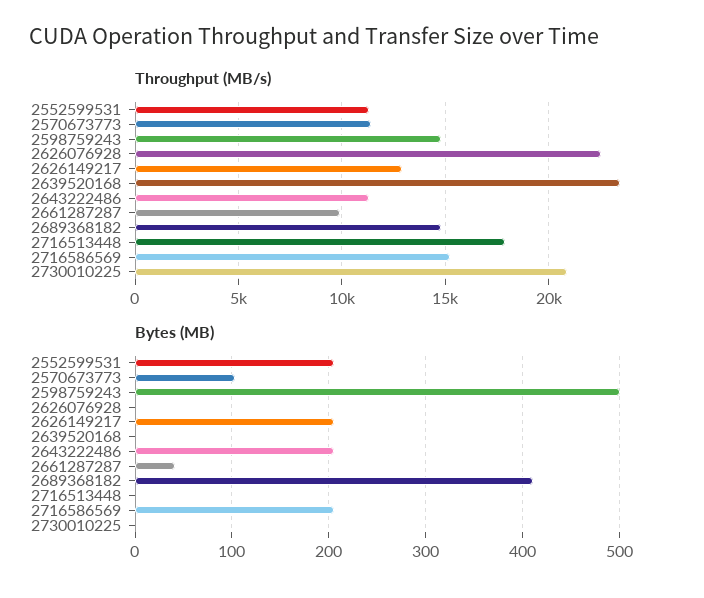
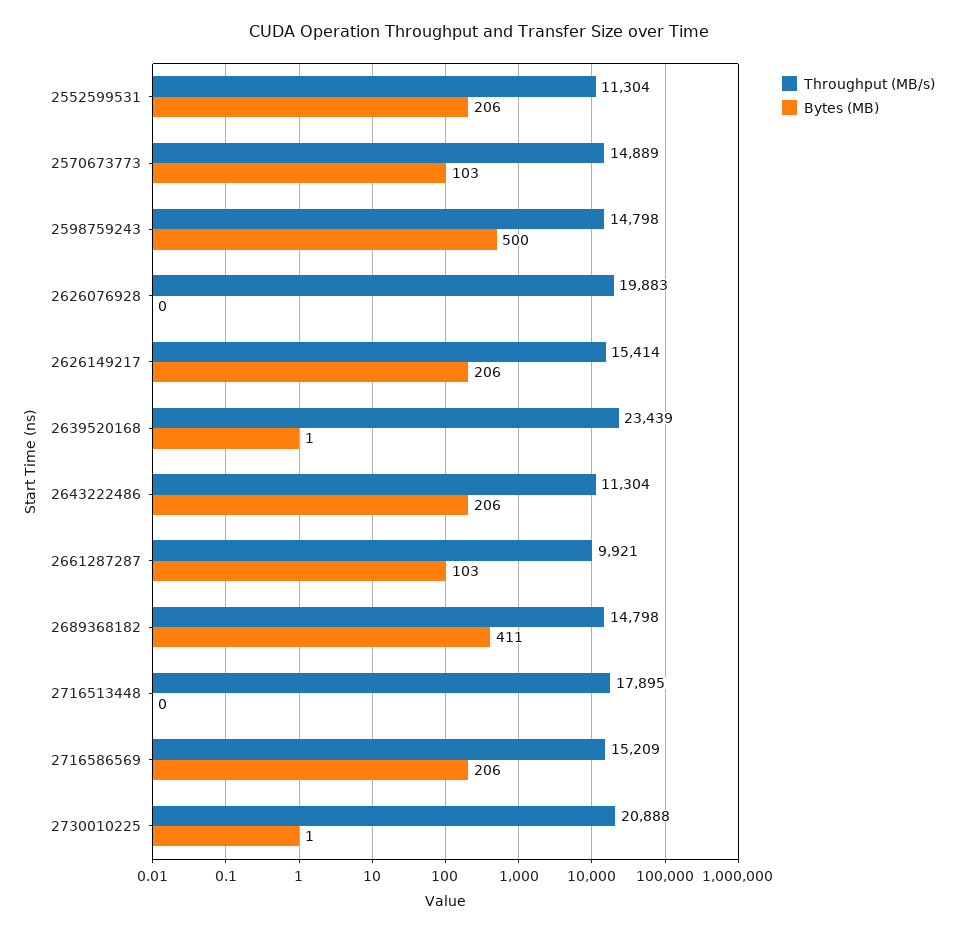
  {
    "Throughput (MB/s)": {
      "2552599531": 11304,
-     "2570673773": 11500,
+     "2570673773": 14889,
      "2598759243": 14798,
-     "2626076928": 22500,
+     "2626076928": 19883,
-     "2626149217": 13000,
+     "2626149217": 15414,
      "2639520168": 23439,
      "2643222486": 11304,
      "2661287287": 9921,
      "2689368182": 14798,
      "2716513448": 17895,
      "2716586569": 15209,
      "2730010225": 20888
    },
    "Bytes (MB)": {
      "2552599531": 206,
      "2570673773": 103,
      "2598759243": 500,
      "2626076928": 0,
      "2626149217": 206,
      "2639520168": 1,
      "2643222486": 206,
-     "2661287287": 40,
+     "2661287287": 103,
      "2689368182": 411,
      "2716513448": 0,
      "2716586569": 206,
      "2730010225": 1
    }
  }

